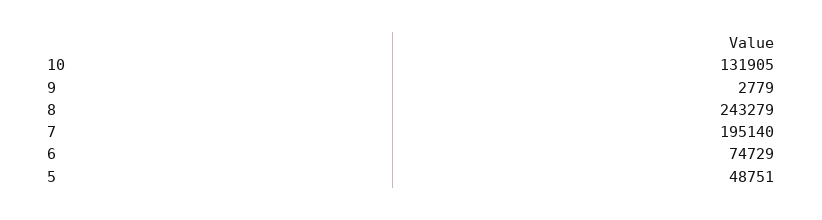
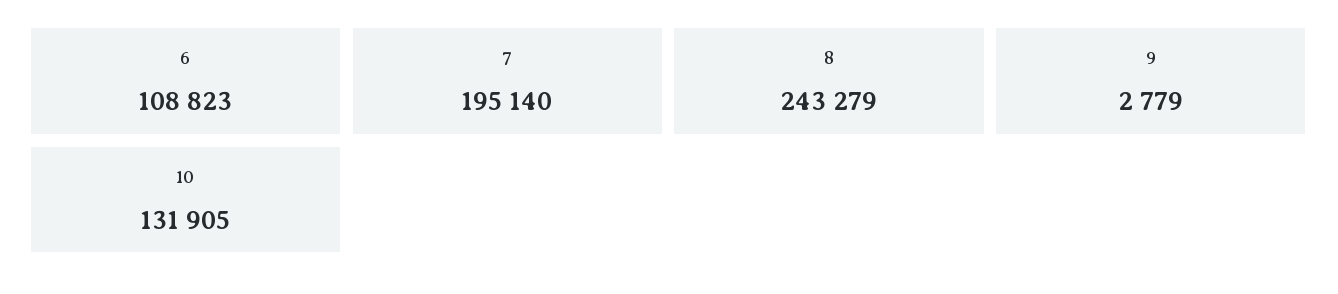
  {
    "10": 131905,
    "9": 2779,
    "8": 243279,
    "7": 195140,
-   "6": 74729,
+   "6": 108823
-   "5": 48751
  }

